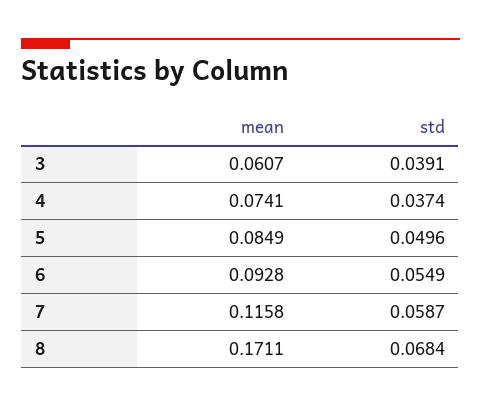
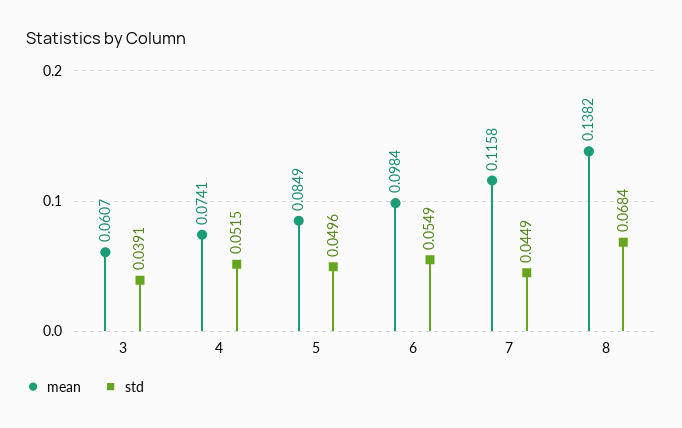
  {
    "mean": {
      "3": 0.0607,
      "4": 0.0741,
      "5": 0.0849,
-     "6": 0.0928,
+     "6": 0.0984,
      "7": 0.1158,
-     "8": 0.1711
+     "8": 0.1382
    },
    "std": {
      "3": 0.0391,
-     "4": 0.0374,
+     "4": 0.0515,
      "5": 0.0496,
      "6": 0.0549,
-     "7": 0.0587,
+     "7": 0.0449,
      "8": 0.0684
    }
  }

